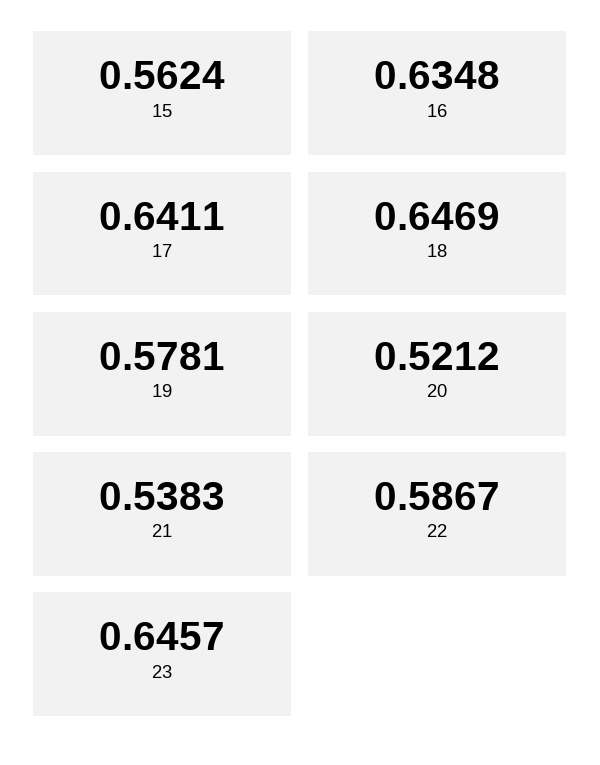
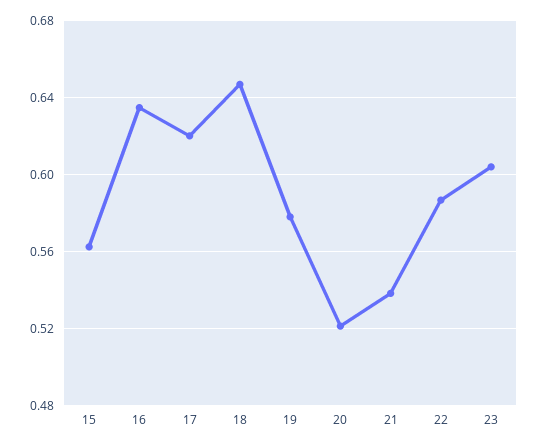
  {
    "15": 0.5624,
    "16": 0.6348,
-   "17": 0.6411,
+   "17": 0.62,
    "18": 0.6469,
    "19": 0.5781,
    "20": 0.5212,
    "21": 0.5383,
    "22": 0.5867,
-   "23": 0.6457
+   "23": 0.605
  }

